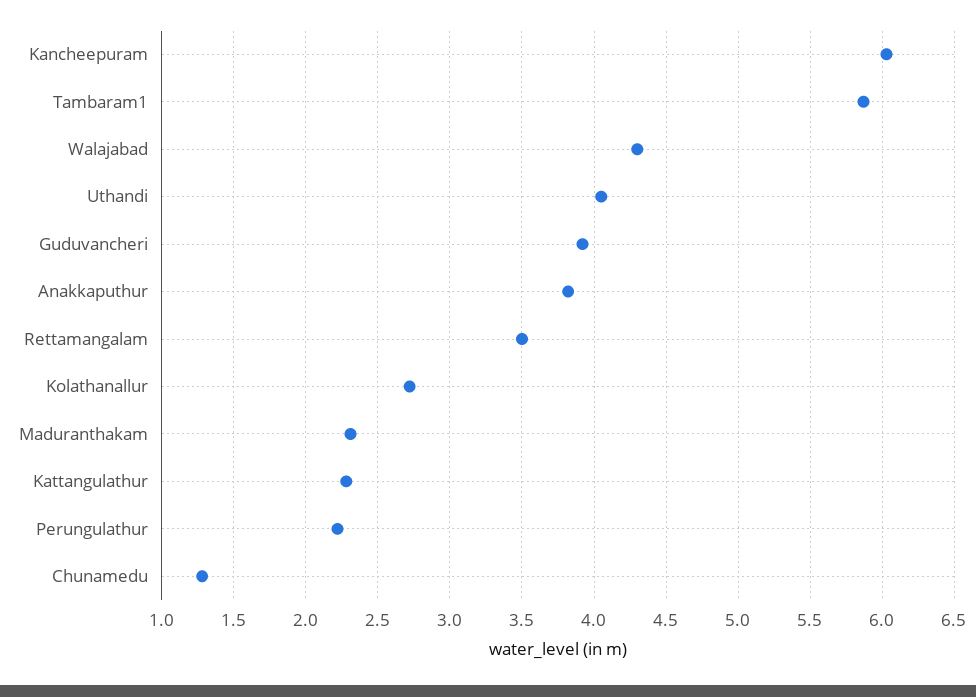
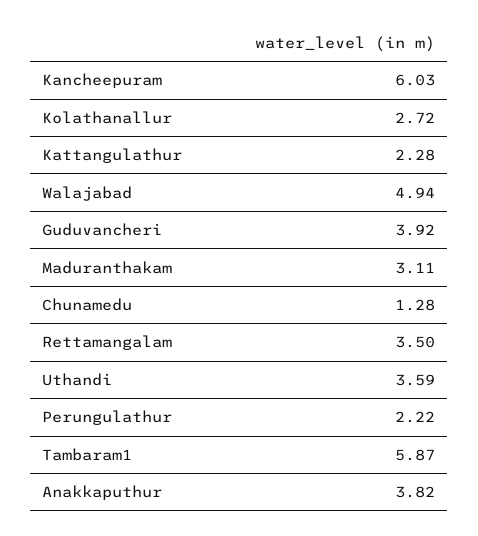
  {
    "Kancheepuram": 6.03,
    "Tambaram1": 5.87,
-   "Walajabad": 4.3,
+   "Walajabad": 4.94,
-   "Uthandi": 4.05,
+   "Uthandi": 3.59,
    "Guduvancheri": 3.92,
    "Anakkaputhur": 3.82,
    "Rettamangalam": 3.5,
    "Kolathanallur": 2.72,
-   "Maduranthakam": 2.3,
+   "Maduranthakam": 3.11,
    "Kattangulathur": 2.28,
    "Perungulathur": 2.22,
    "Chunamedu": 1.28
  }

